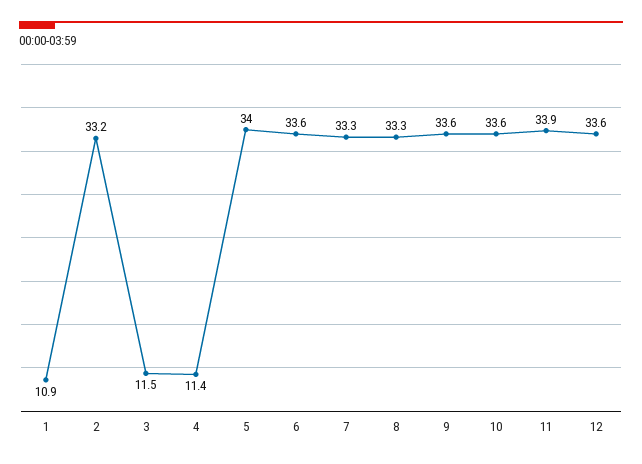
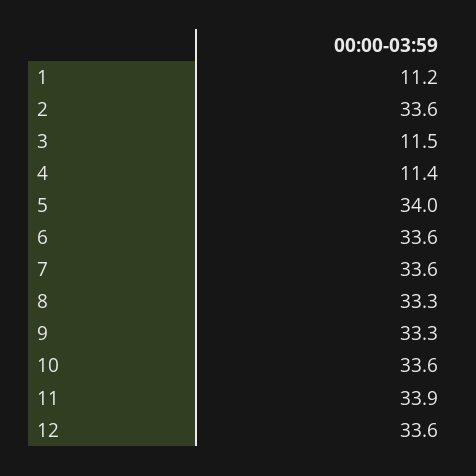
  {
-   "1": 10.9,
+   "1": 11.2,
-   "2": 33.2,
+   "2": 33.6,
    "3": 11.5,
    "4": 11.4,
    "5": 34,
    "6": 33.6,
-   "7": 33.3,
+   "7": 33.6,
    "8": 33.3,
-   "9": 33.6,
+   "9": 33.3,
    "10": 33.6,
    "11": 33.9,
    "12": 33.6
  }

